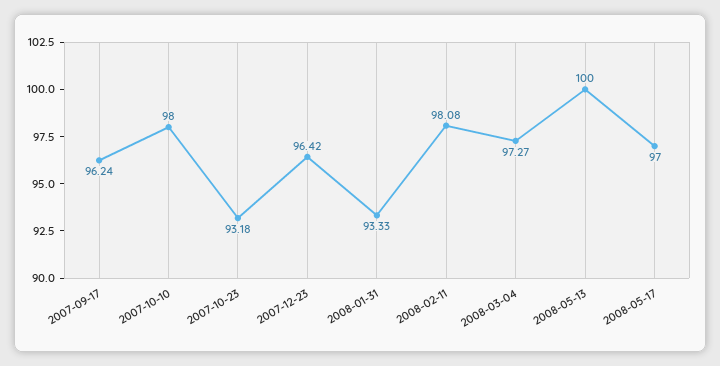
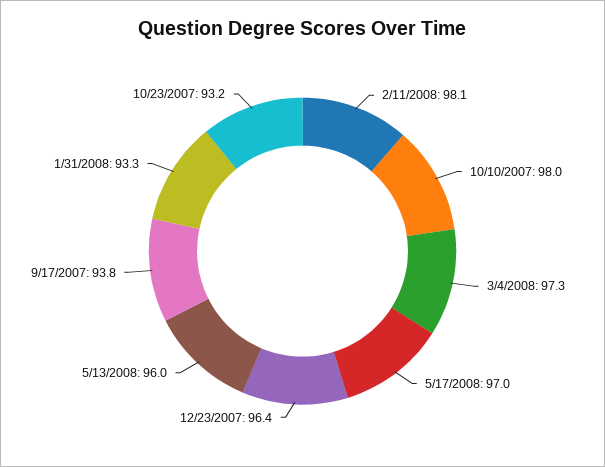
  {
-   "2007-09-17": 96.24,
+   "2007-09-17": 93.8,
    "2007-10-10": 98,
    "2007-10-23": 93.18,
    "2007-12-23": 96.42,
    "2008-01-31": 93.33,
    "2008-02-11": 98.08,
    "2008-03-04": 97.27,
-   "2008-05-13": 100,
+   "2008-05-13": 96,
    "2008-05-17": 97
  }

